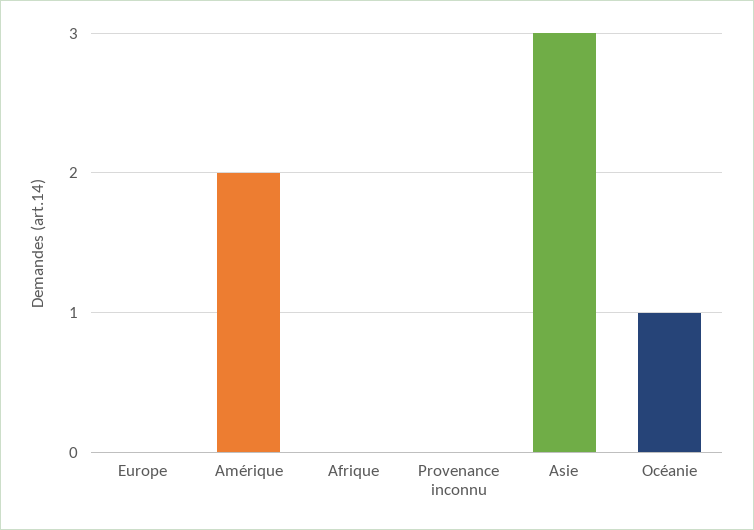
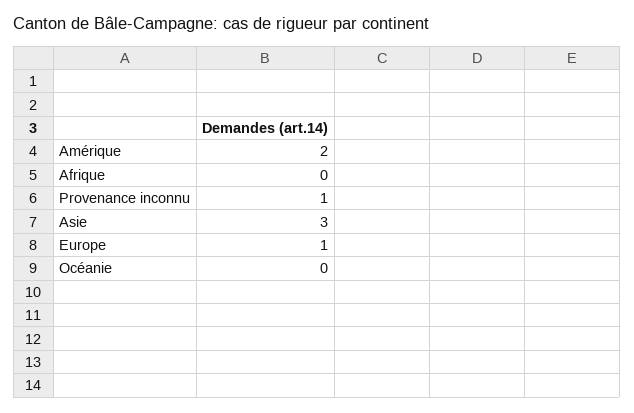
  {
-   "Europe": 0,
+   "Europe": 1,
    "Amérique": 2,
    "Afrique": 0,
-   "Provenance inconnu": 0,
+   "Provenance inconnu": 1,
    "Asie": 3,
-   "Océanie": 1
+   "Océanie": 0
  }

